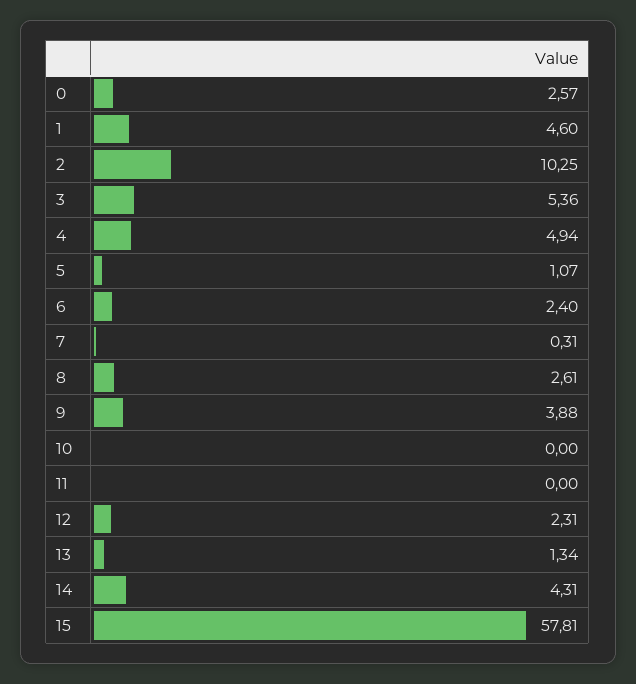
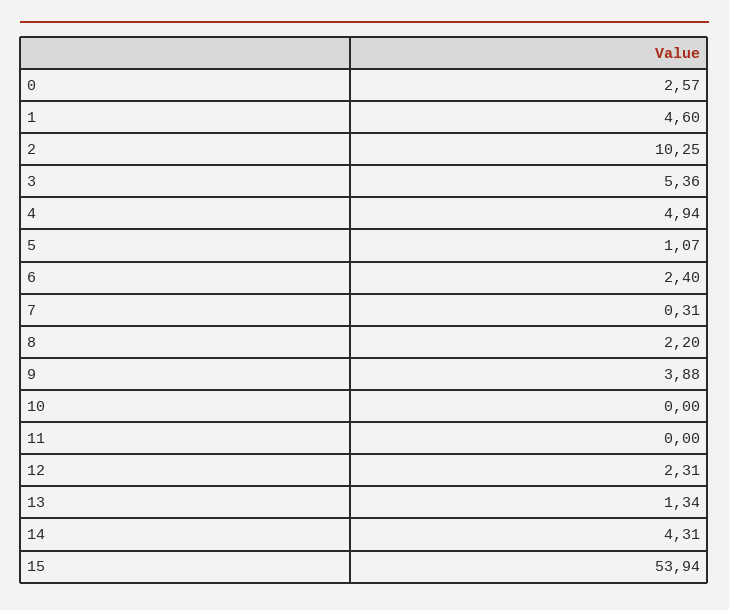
  {
    "0": 2.57,
    "1": 4.6,
    "2": 10.25,
    "3": 5.36,
    "4": 4.94,
    "5": 1.07,
    "6": 2.4,
    "7": 0.31,
-   "8": 2.61,
+   "8": 2.2,
    "9": 3.88,
    "10": 0,
    "11": 0,
    "12": 2.31,
    "13": 1.34,
    "14": 4.31,
-   "15": 57.81
+   "15": 53.94
  }

